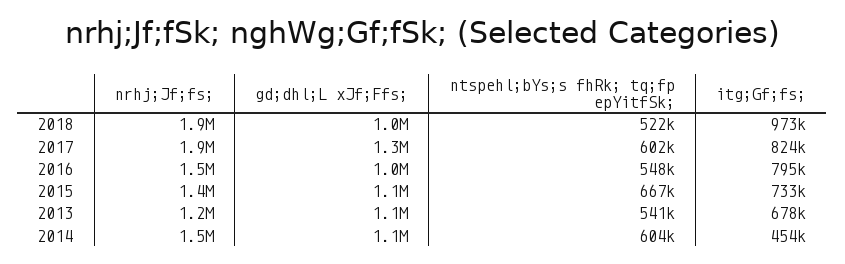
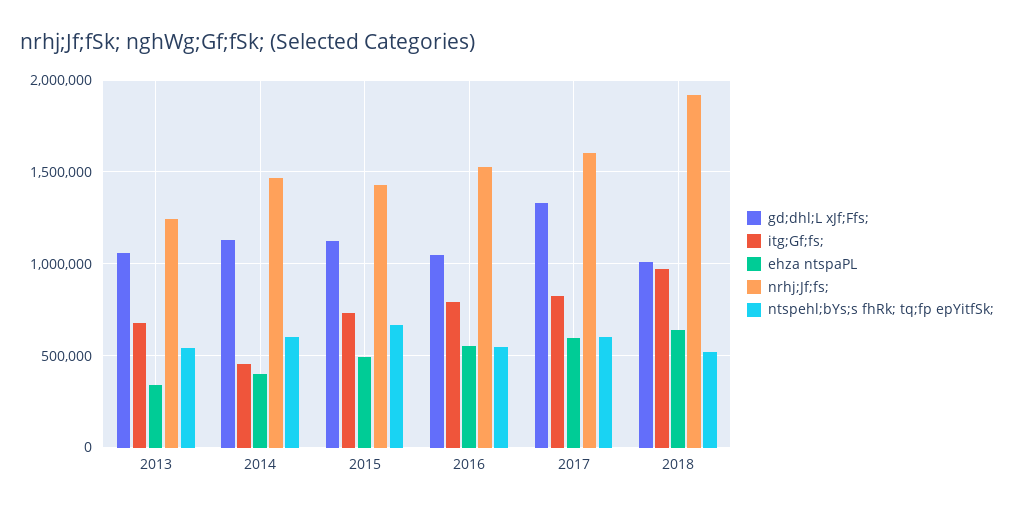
  {
    "nrhj;Jf;fs;": {
      "2018": 1900000,
-     "2017": 1900000,
+     "2017": 1600000,
      "2016": 1500000,
      "2015": 1400000,
      "2013": 1200000,
      "2014": 1500000
    },
    "gd;dhl;L xJf;Ffs;": {
      "2018": 1000000,
      "2017": 1300000,
      "2016": 1000000,
      "2015": 1100000,
      "2013": 1100000,
      "2014": 1100000
    },
    "ntspehl;bYs;s fhRk; tq;fp epYitfSk;": {
      "2018": 522000,
      "2017": 602000,
      "2016": 548000,
      "2015": 667000,
      "2013": 541000,
      "2014": 604000
    },
    "itg;Gf;fs;": {
      "2018": 973000,
      "2017": 824000,
      "2016": 795000,
      "2015": 733000,
      "2013": 678000,
      "2014": 454000
-   }
+   },
+   "ehza ntspaPL": {
+     "2013": 350000,
+     "2014": 400000,
+     "2015": 500000,
+     "2016": 550000,
+     "2017": 600000,
+     "2018": 650000
+   }
  }

